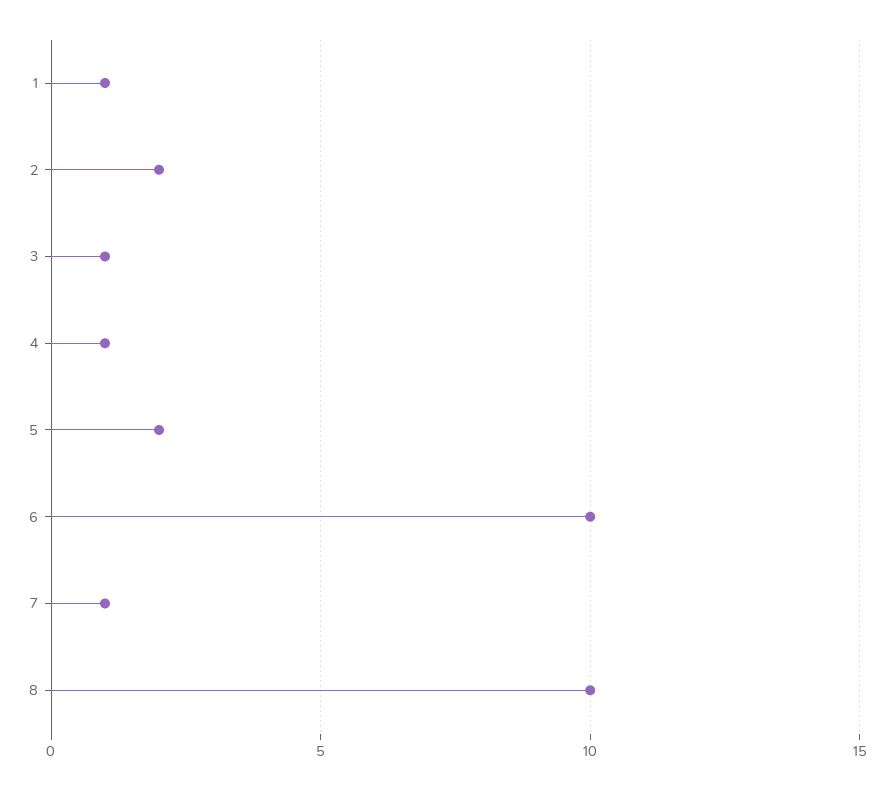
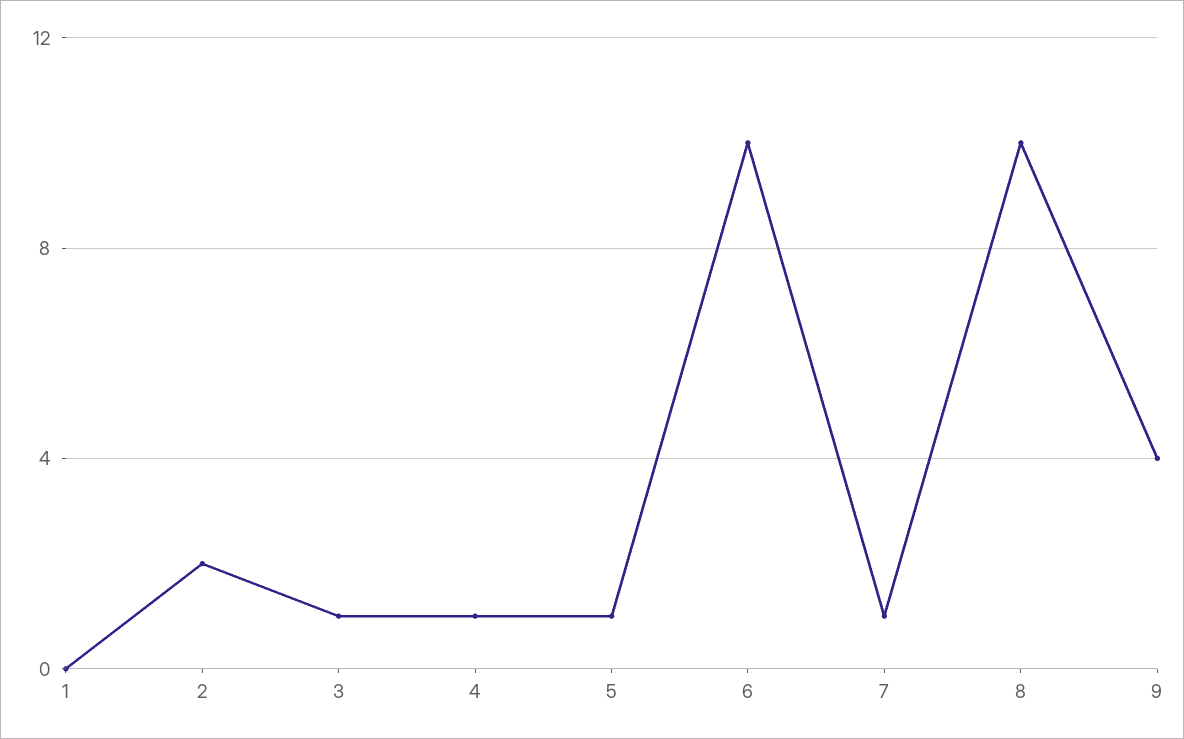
  {
-   "1": 1,
+   "1": 0,
    "2": 2,
    "3": 1,
    "4": 1,
-   "5": 2,
+   "5": 1,
    "6": 10,
    "7": 1,
-   "8": 10
+   "8": 10,
+   "9": 4
  }

